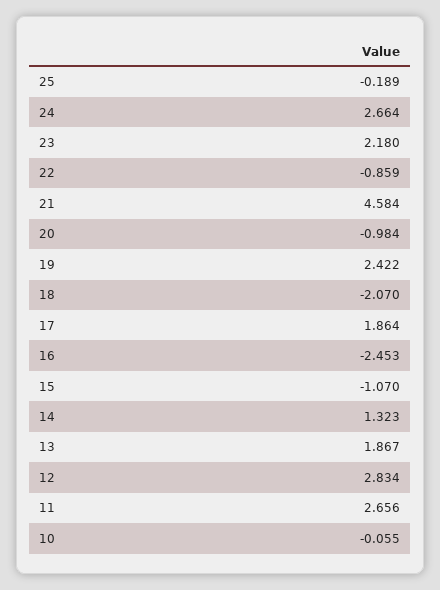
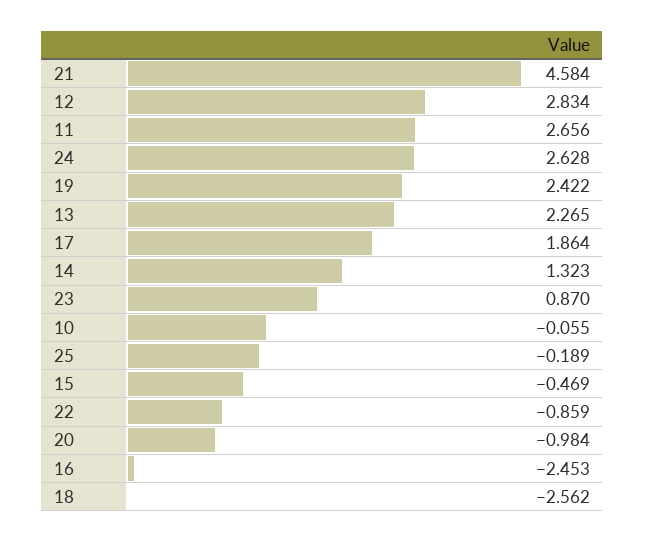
  {
    "25": -0.189,
-   "24": 2.664,
+   "24": 2.628,
-   "23": 2.18,
+   "23": 0.87,
    "22": -0.859,
    "21": 4.584,
    "20": -0.984,
    "19": 2.422,
-   "18": -2.07,
+   "18": -2.562,
    "17": 1.864,
    "16": -2.453,
-   "15": -1.07,
+   "15": -0.469,
    "14": 1.323,
-   "13": 1.867,
+   "13": 2.265,
    "12": 2.834,
    "11": 2.656,
    "10": -0.055
  }

